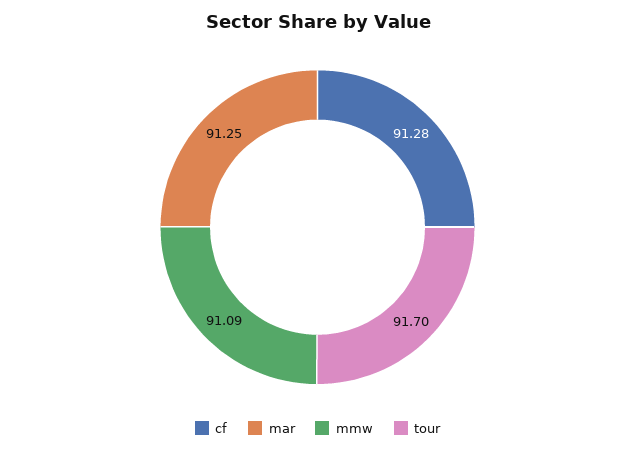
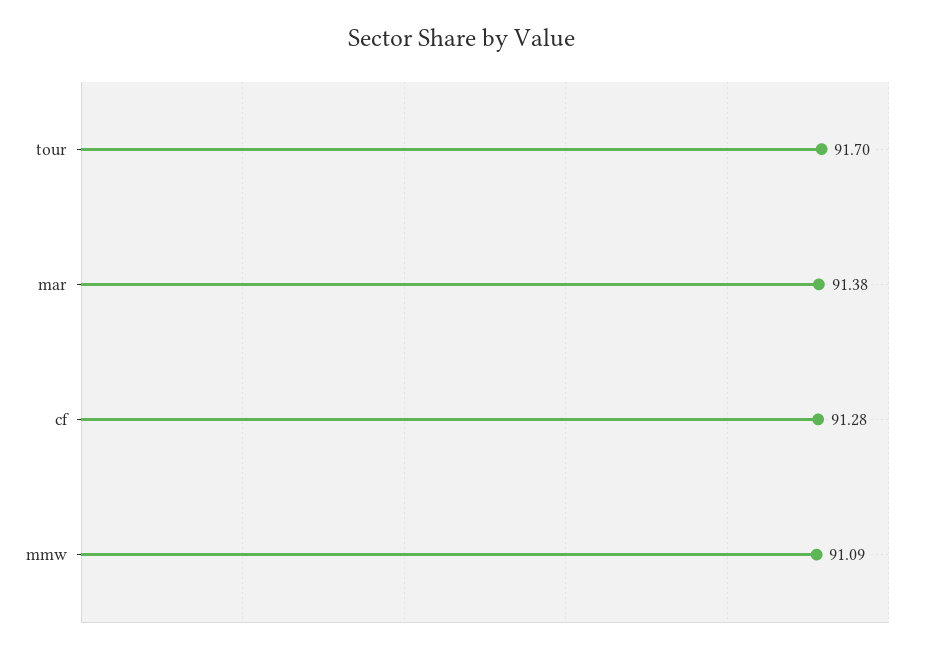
  {
    "cf": 91.28,
-   "mar": 91.25,
+   "mar": 91.38,
    "mmw": 91.09,
    "tour": 91.7
  }

